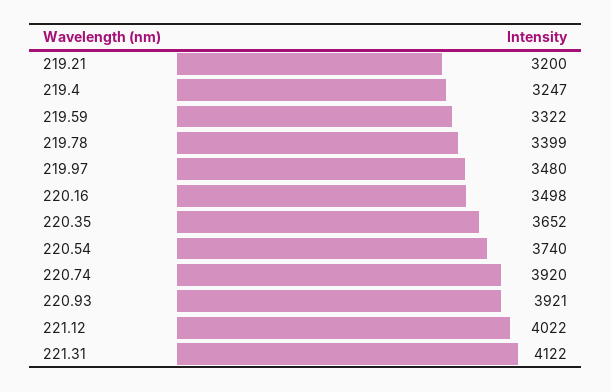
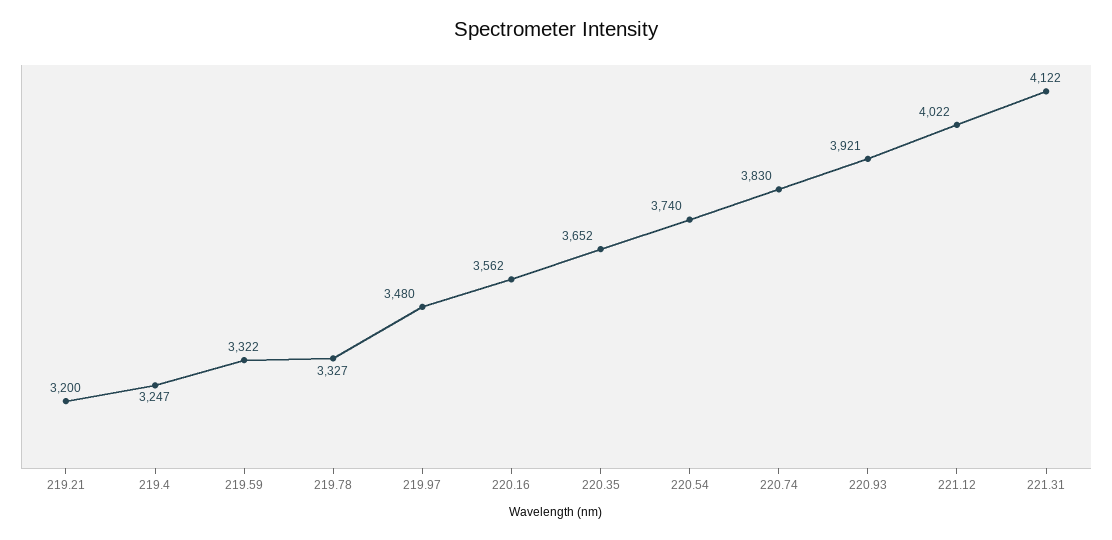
  {
    "219.21": 3200,
    "219.4": 3247,
    "219.59": 3322,
-   "219.78": 3399,
+   "219.78": 3327,
    "219.97": 3480,
-   "220.16": 3498,
+   "220.16": 3562,
    "220.35": 3652,
    "220.54": 3740,
-   "220.74": 3920,
+   "220.74": 3830,
    "220.93": 3921,
    "221.12": 4022,
    "221.31": 4122
  }

